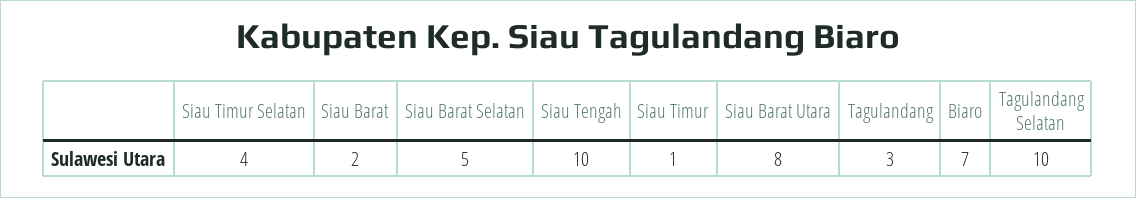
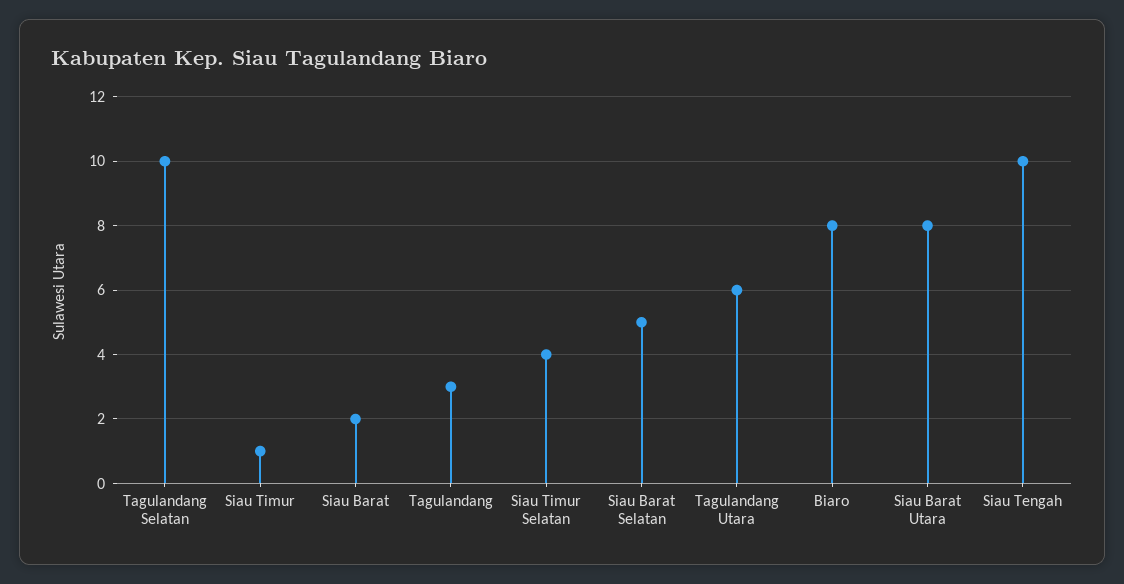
  {
    "Siau Timur Selatan": 4,
    "Siau Barat": 2,
    "Siau Barat Selatan": 5,
    "Siau Tengah": 10,
    "Siau Timur": 1,
    "Siau Barat Utara": 8,
    "Tagulandang": 3,
-   "Biaro": 7,
+   "Biaro": 8,
-   "Tagulandang Selatan": 10
+   "Tagulandang Selatan": 10,
+   "Tagulandang Utara": 6
  }

